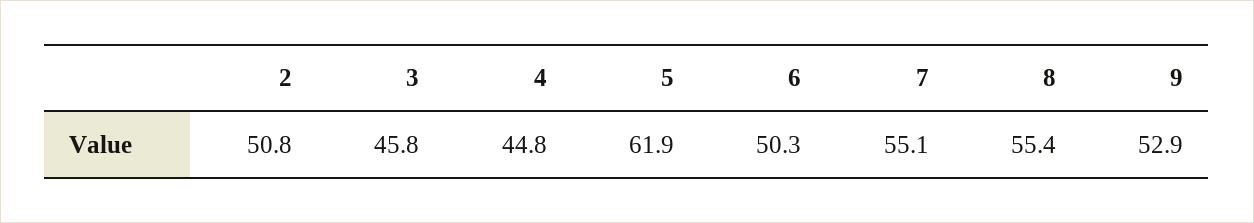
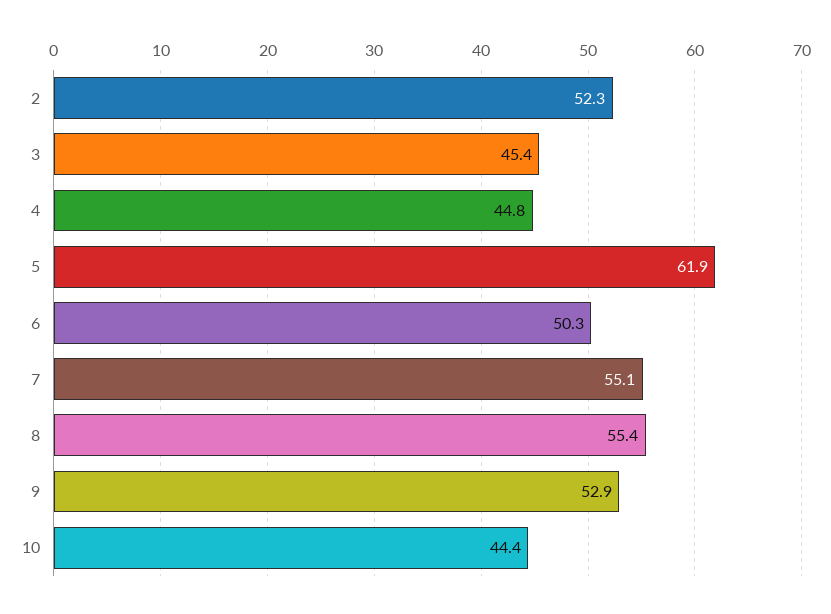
  {
-   "2": 50.8,
+   "2": 52.3,
-   "3": 45.8,
+   "3": 45.4,
    "4": 44.8,
    "5": 61.9,
    "6": 50.3,
    "7": 55.1,
    "8": 55.4,
-   "9": 52.9
+   "9": 52.9,
+   "10": 44.4
  }

